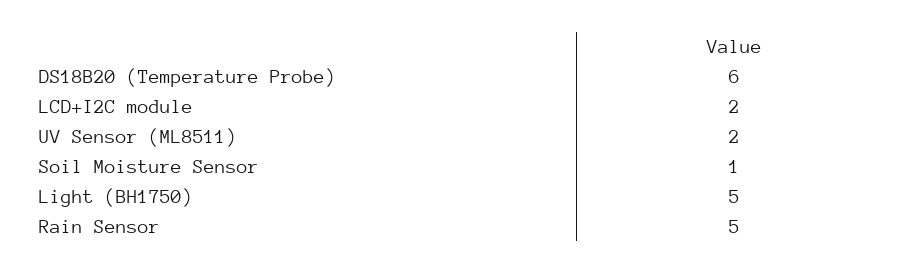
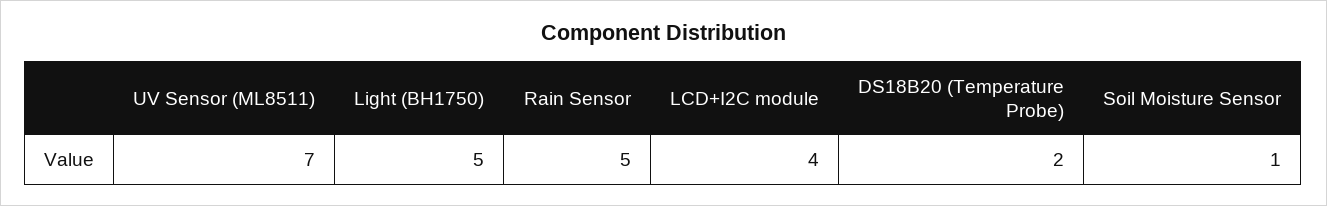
  {
-   "DS18B20 (Temperature Probe)": 6,
+   "DS18B20 (Temperature Probe)": 2,
-   "LCD+I2C module": 2,
+   "LCD+I2C module": 4,
-   "UV Sensor (ML8511)": 2,
+   "UV Sensor (ML8511)": 7,
    "Soil Moisture Sensor": 1,
    "Light (BH1750)": 5,
    "Rain Sensor": 5
  }

